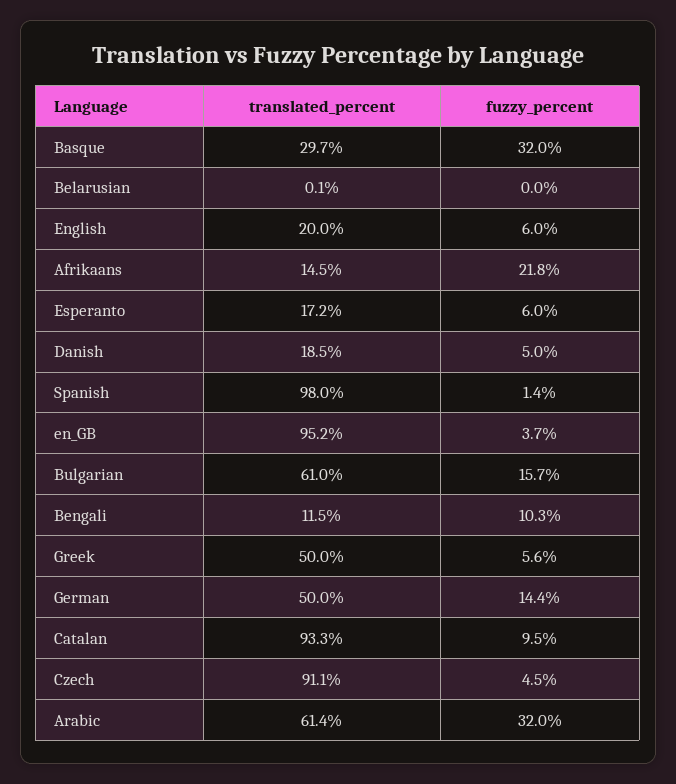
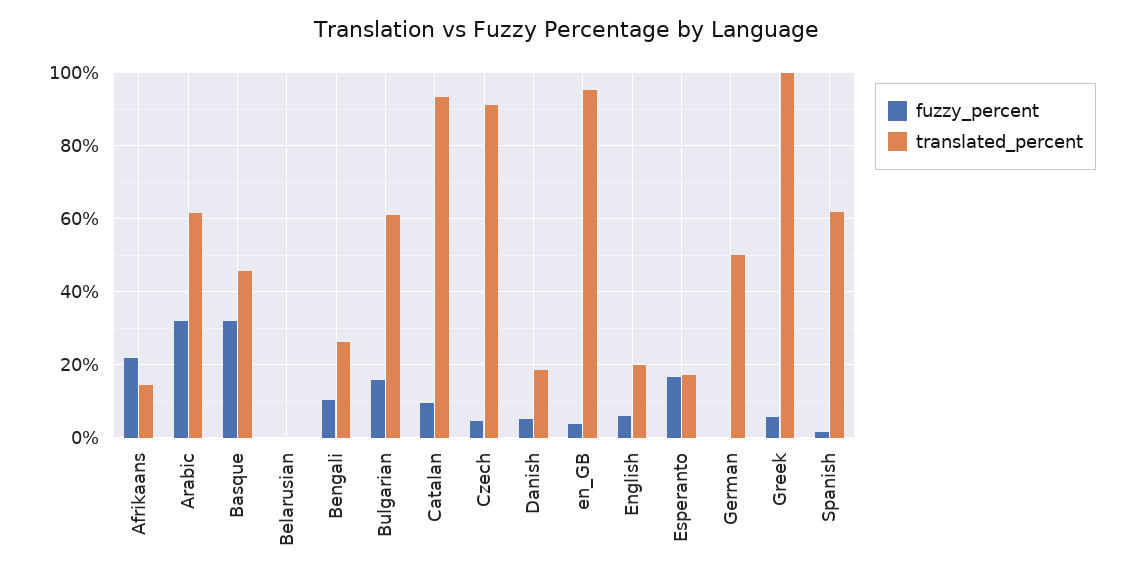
  {
    "translated_percent": {
-     "Basque": 29.7,
+     "Basque": 46,
      "Belarusian": 0.1,
      "English": 20,
      "Afrikaans": 14.5,
      "Esperanto": 17.2,
      "Danish": 18.5,
-     "Spanish": 98,
+     "Spanish": 62,
      "en_GB": 95.2,
      "Bulgarian": 61,
-     "Bengali": 11.5,
+     "Bengali": 26,
-     "Greek": 50,
+     "Greek": 100,
      "German": 50,
      "Catalan": 93.3,
      "Czech": 91.1,
      "Arabic": 61.4
    },
    "fuzzy_percent": {
      "Basque": 32,
      "Belarusian": 0,
      "English": 6,
      "Afrikaans": 21.8,
-     "Esperanto": 6,
+     "Esperanto": 16,
      "Danish": 5,
      "Spanish": 1.4,
      "en_GB": 3.7,
      "Bulgarian": 15.7,
      "Bengali": 10.3,
      "Greek": 5.6,
-     "German": 14.4,
+     "German": 0,
      "Catalan": 9.5,
      "Czech": 4.5,
      "Arabic": 32
    }
  }

